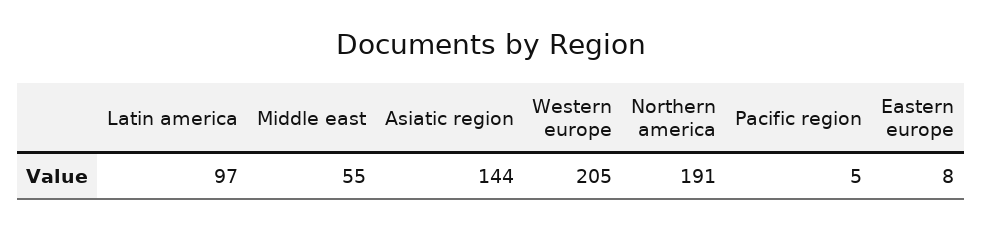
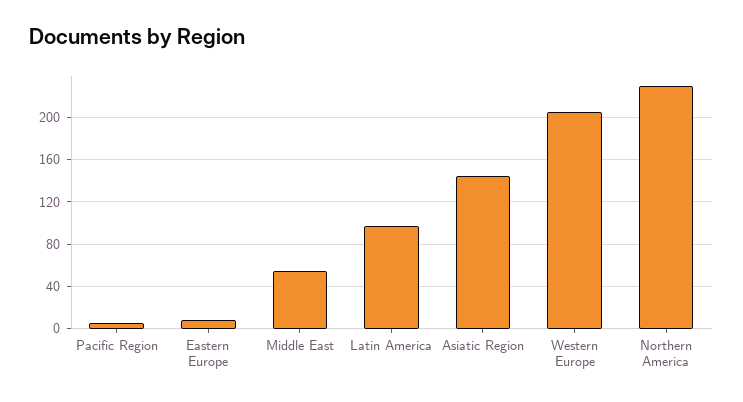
  {
    "Latin america": 97,
    "Middle east": 55,
    "Asiatic region": 144,
    "Western europe": 205,
-   "Northern america": 191,
+   "Northern america": 230,
    "Pacific region": 5,
    "Eastern europe": 8
  }

